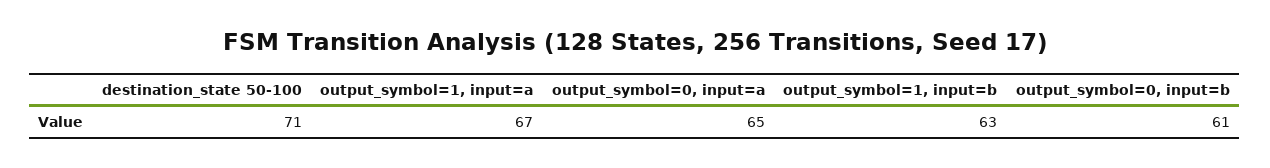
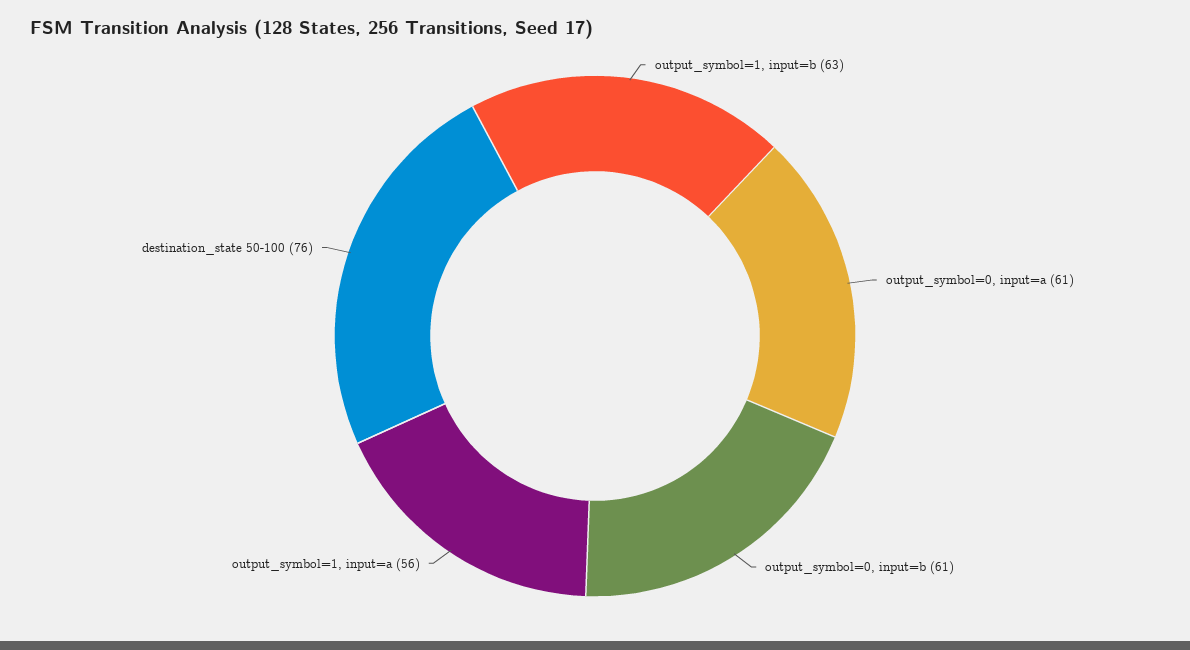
  {
-   "destination_state 50-100": 71,
+   "destination_state 50-100": 76,
-   "output_symbol=1, input=a": 67,
+   "output_symbol=1, input=a": 56,
-   "output_symbol=0, input=a": 65,
+   "output_symbol=0, input=a": 61,
    "output_symbol=1, input=b": 63,
    "output_symbol=0, input=b": 61
  }

